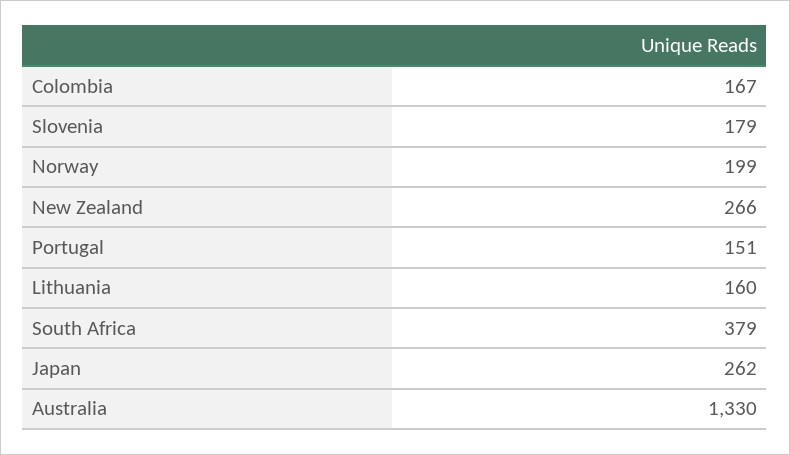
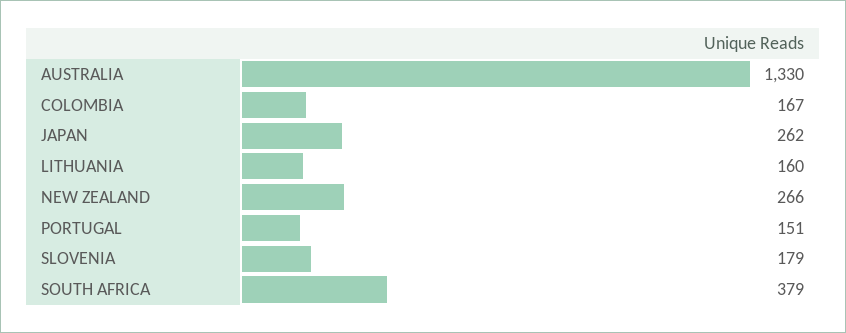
  {
    "Colombia": 167,
    "Slovenia": 179,
-   "Norway": 199,
    "New Zealand": 266,
    "Portugal": 151,
    "Lithuania": 160,
    "South Africa": 379,
    "Japan": 262,
    "Australia": 1330
  }

